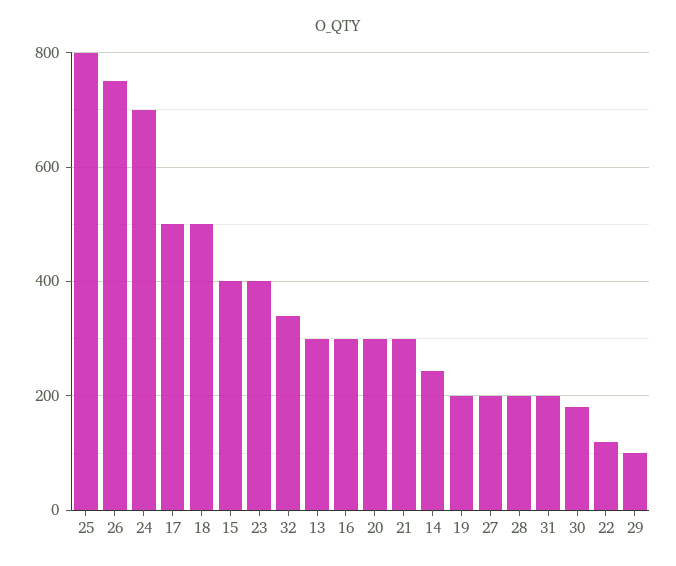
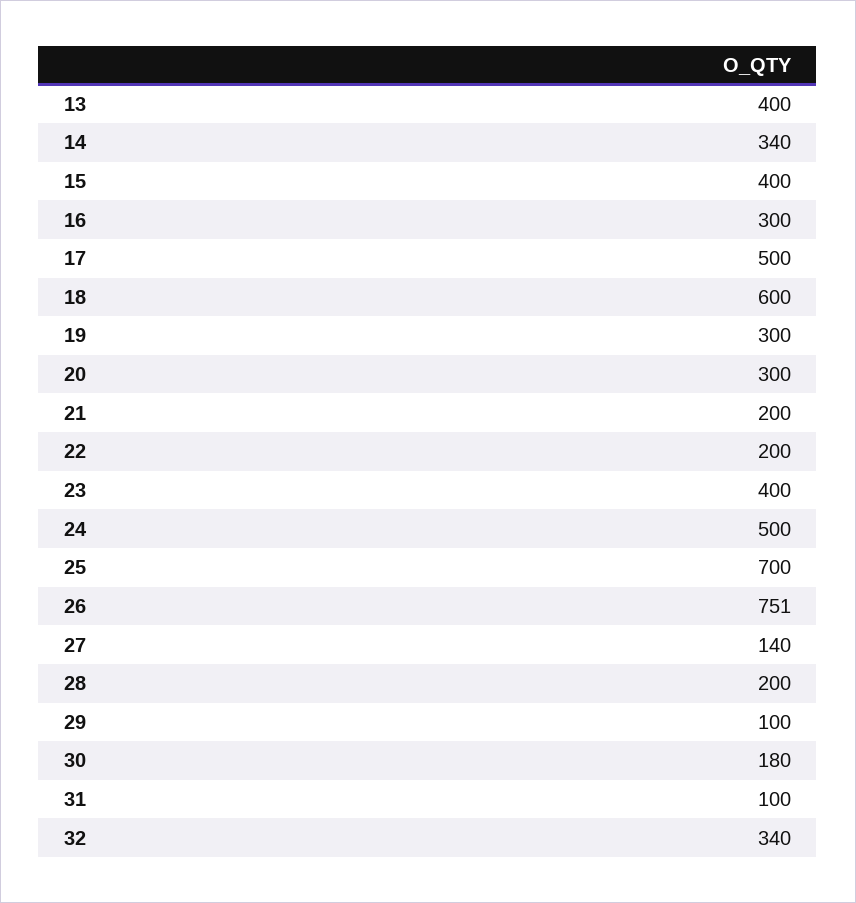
  {
-   "25": 800,
+   "25": 700,
    "26": 751,
-   "24": 700,
+   "24": 500,
    "17": 500,
-   "18": 500,
+   "18": 600,
    "15": 400,
    "23": 400,
    "32": 340,
-   "13": 300,
+   "13": 400,
    "16": 300,
    "20": 300,
-   "21": 300,
+   "21": 200,
-   "14": 240,
+   "14": 340,
-   "19": 200,
+   "19": 300,
-   "27": 200,
+   "27": 140,
    "28": 200,
-   "31": 200,
+   "31": 100,
    "30": 180,
-   "22": 120,
+   "22": 200,
    "29": 100
  }

